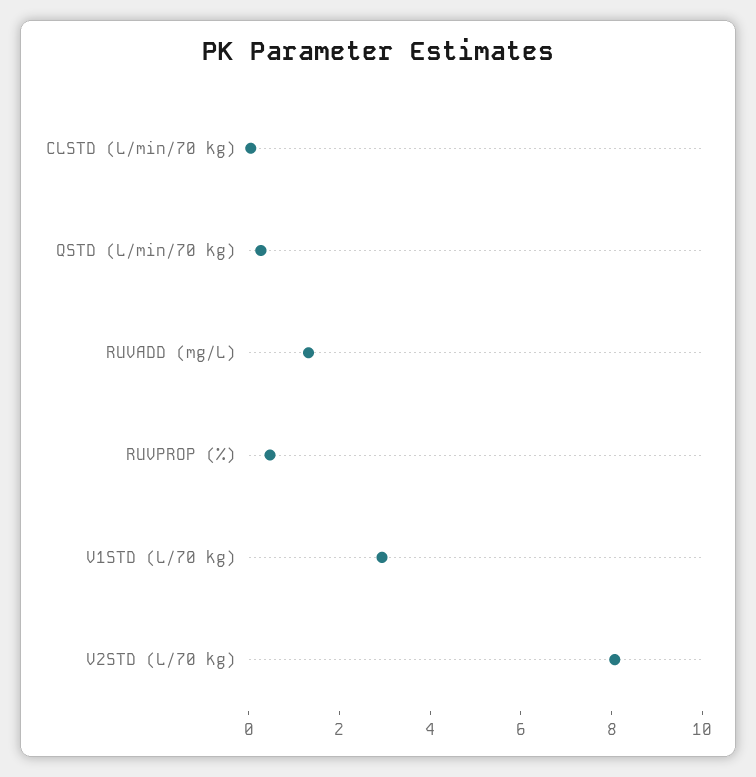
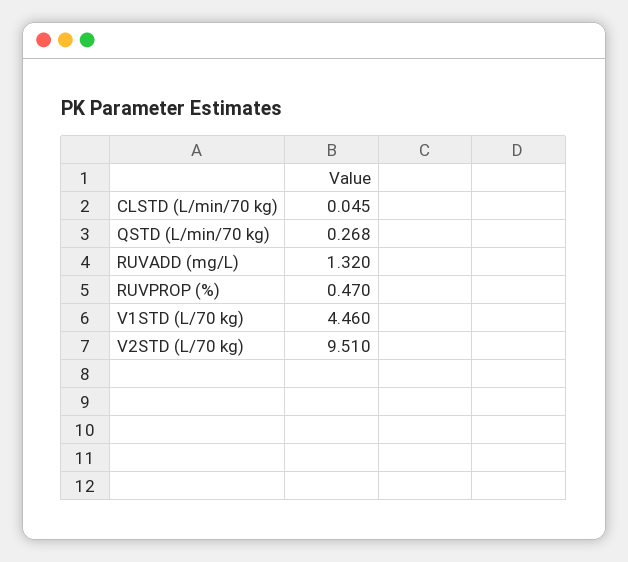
  {
    "CLSTD (L/min/70 kg)": 0.045,
    "QSTD (L/min/70 kg)": 0.268,
    "RUVADD (mg/L)": 1.32,
    "RUVPROP (%)": 0.47,
-   "V1STD (L/70 kg)": 3,
+   "V1STD (L/70 kg)": 4.46,
-   "V2STD (L/70 kg)": 8
+   "V2STD (L/70 kg)": 9.51
  }

